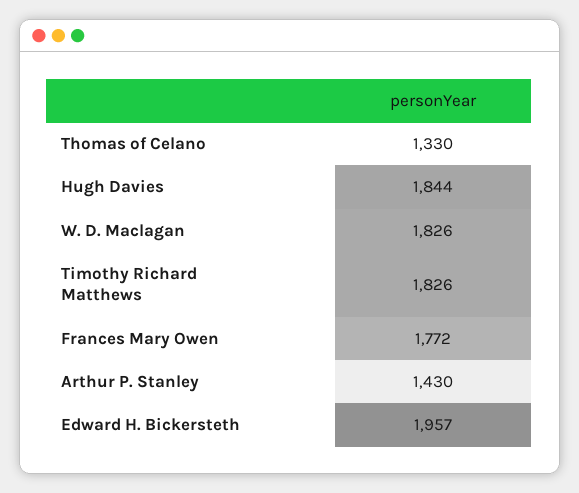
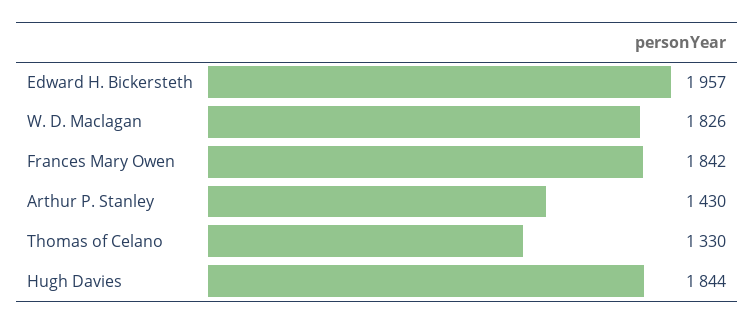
  {
    "Thomas of Celano": 1330,
    "Hugh Davies": 1844,
    "W. D. Maclagan": 1826,
-   "Timothy Richard Matthews": 1826,
-   "Frances Mary Owen": 1772,
+   "Frances Mary Owen": 1842,
    "Arthur P. Stanley": 1430,
    "Edward H. Bickersteth": 1957
  }

